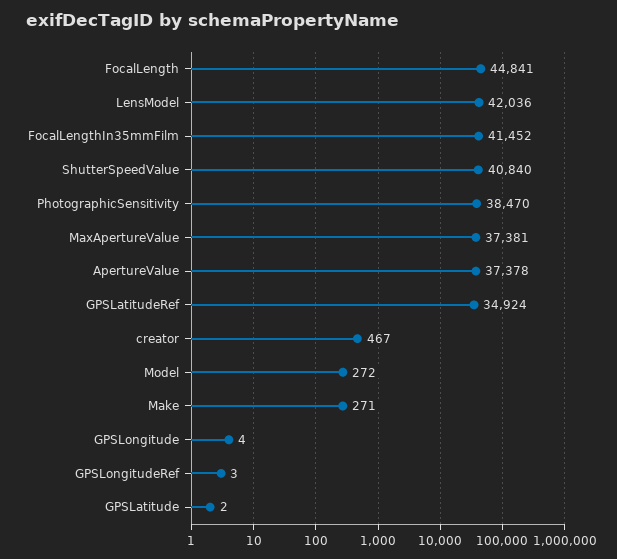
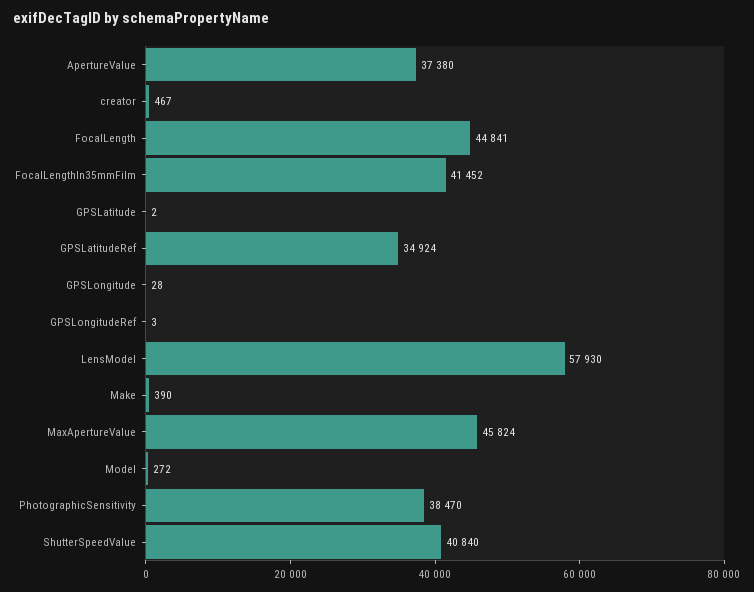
  {
    "FocalLength": 44841,
-   "LensModel": 42036,
+   "LensModel": 57930,
    "FocalLengthIn35mmFilm": 41452,
    "ShutterSpeedValue": 40840,
    "PhotographicSensitivity": 38470,
-   "MaxApertureValue": 37381,
+   "MaxApertureValue": 45824,
-   "ApertureValue": 37378,
+   "ApertureValue": 37380,
    "GPSLatitudeRef": 34924,
    "creator": 467,
    "Model": 272,
-   "Make": 271,
+   "Make": 390,
-   "GPSLongitude": 4,
+   "GPSLongitude": 28,
    "GPSLongitudeRef": 3,
    "GPSLatitude": 2
  }

